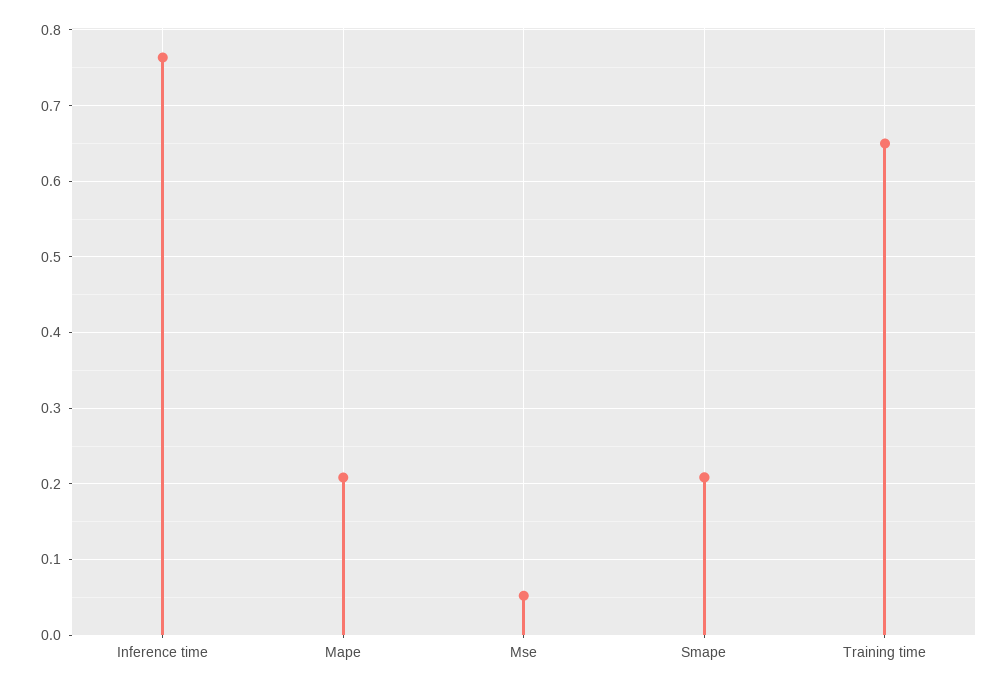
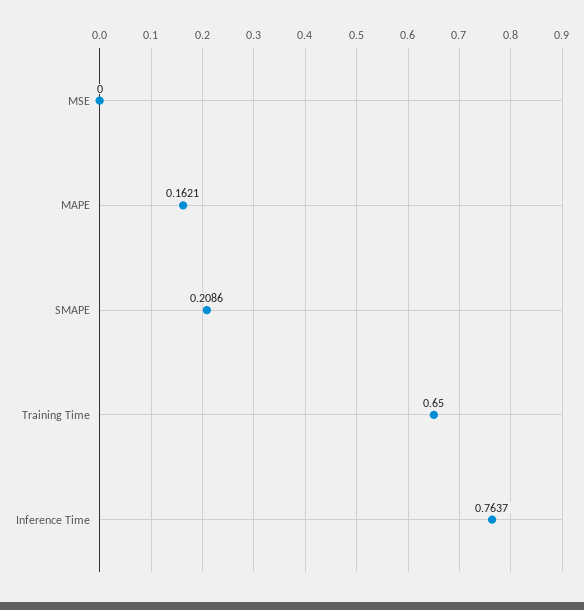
  {
    "Inference time": 0.7637,
-   "Mape": 0.21,
+   "Mape": 0.1621,
-   "Mse": 0.05,
+   "Mse": 0,
    "Smape": 0.2086,
    "Training time": 0.65
  }

